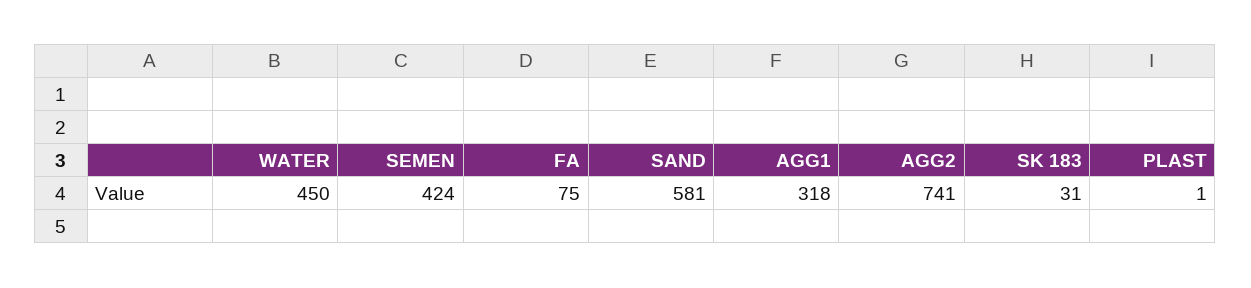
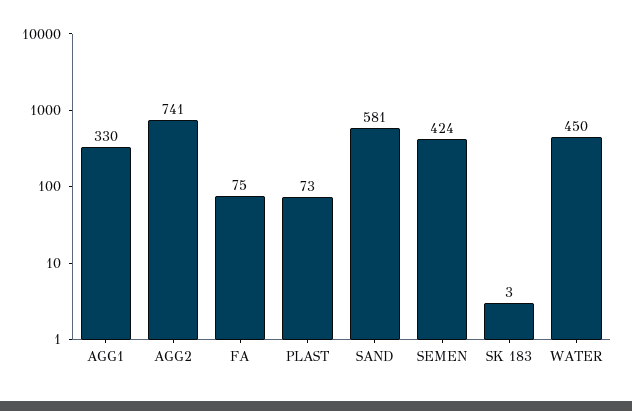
  {
    "WATER": 450,
    "SEMEN": 424,
    "FA": 75,
    "SAND": 581,
-   "AGG1": 318,
+   "AGG1": 330,
    "AGG2": 741,
-   "SK 183": 31,
+   "SK 183": 3,
-   "PLAST": 1
+   "PLAST": 73
  }

